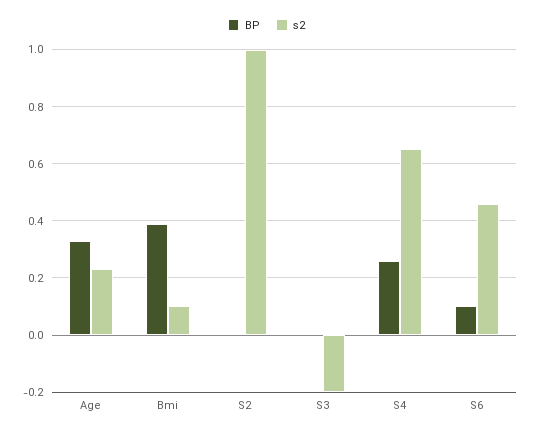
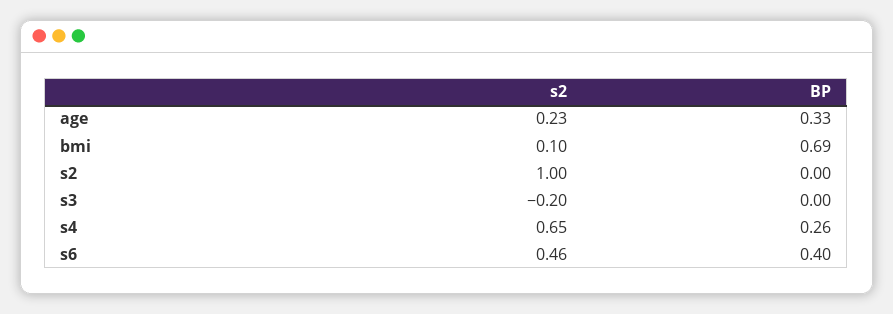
  {
    "BP": {
      "Age": 0.33,
-     "Bmi": 0.4,
+     "Bmi": 0.69,
      "S2": 0,
      "S3": 0,
      "S4": 0.26,
-     "S6": 0.1
+     "S6": 0.4
    },
    "s2": {
      "Age": 0.23,
      "Bmi": 0.1,
      "S2": 1,
      "S3": -0.2,
      "S4": 0.65,
      "S6": 0.46
    }
  }

